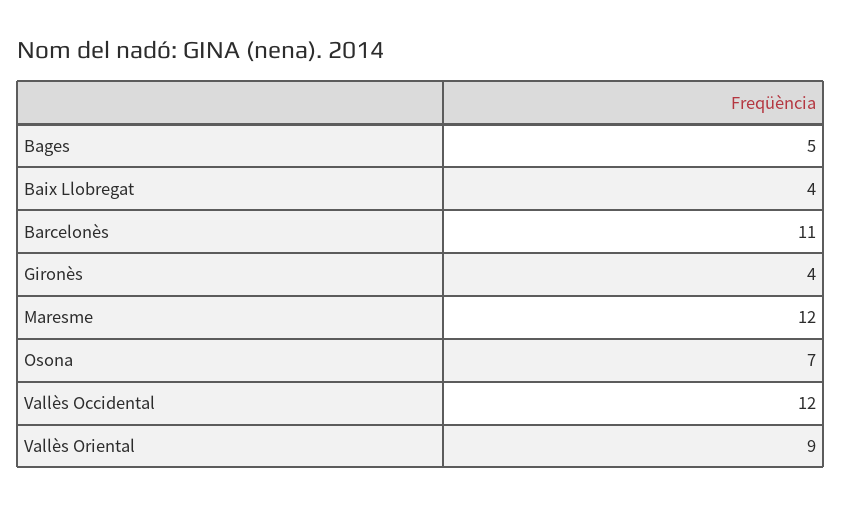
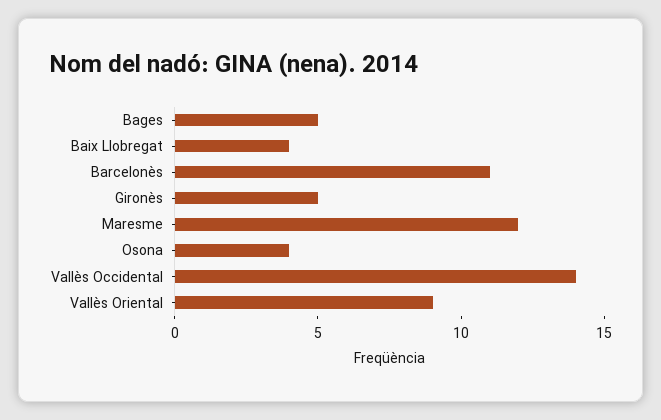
  {
    "Bages": 5,
    "Baix Llobregat": 4,
    "Barcelonès": 11,
-   "Gironès": 4,
+   "Gironès": 5,
    "Maresme": 12,
-   "Osona": 7,
+   "Osona": 4,
-   "Vallès Occidental": 12,
+   "Vallès Occidental": 14,
    "Vallès Oriental": 9
  }

